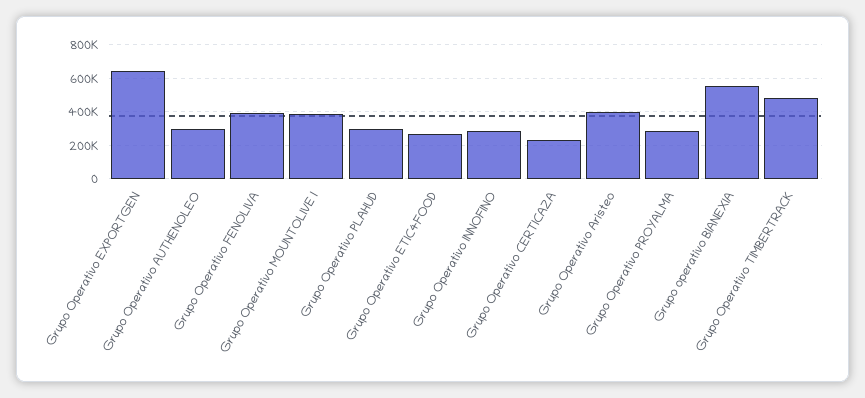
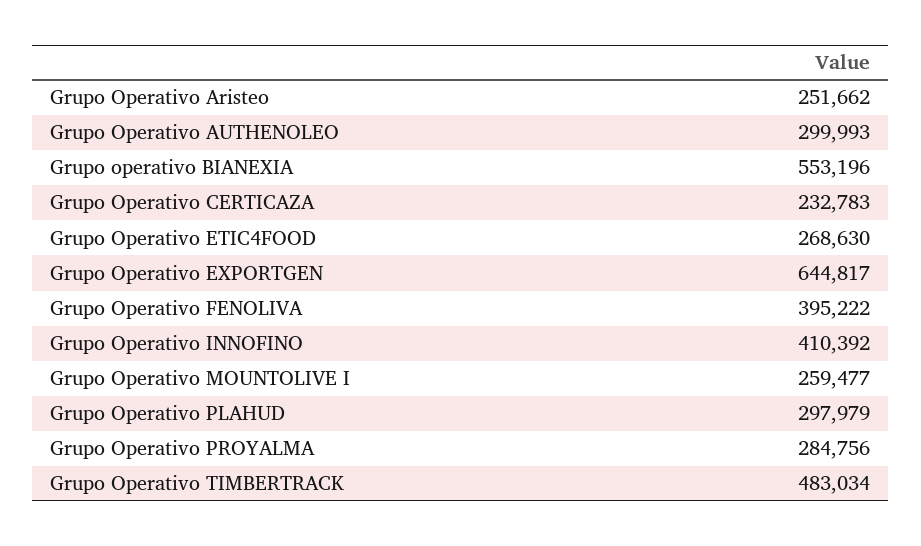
  {
    "Grupo Operativo EXPORTGEN": 644817,
    "Grupo Operativo AUTHENOLEO": 299993,
    "Grupo Operativo FENOLIVA": 395222,
-   "Grupo Operativo MOUNTOLIVE I": 400000,
+   "Grupo Operativo MOUNTOLIVE I": 259477,
    "Grupo Operativo PLAHUD": 297979,
    "Grupo Operativo ETIC4FOOD": 268630,
-   "Grupo Operativo INNOFINO": 300000,
+   "Grupo Operativo INNOFINO": 410392,
    "Grupo Operativo CERTICAZA": 232783,
-   "Grupo Operativo Aristeo": 400000,
+   "Grupo Operativo Aristeo": 251662,
    "Grupo Operativo PROYALMA": 284756,
    "Grupo operativo BIANEXIA": 553196,
    "Grupo Operativo TIMBERTRACK": 483034
  }

